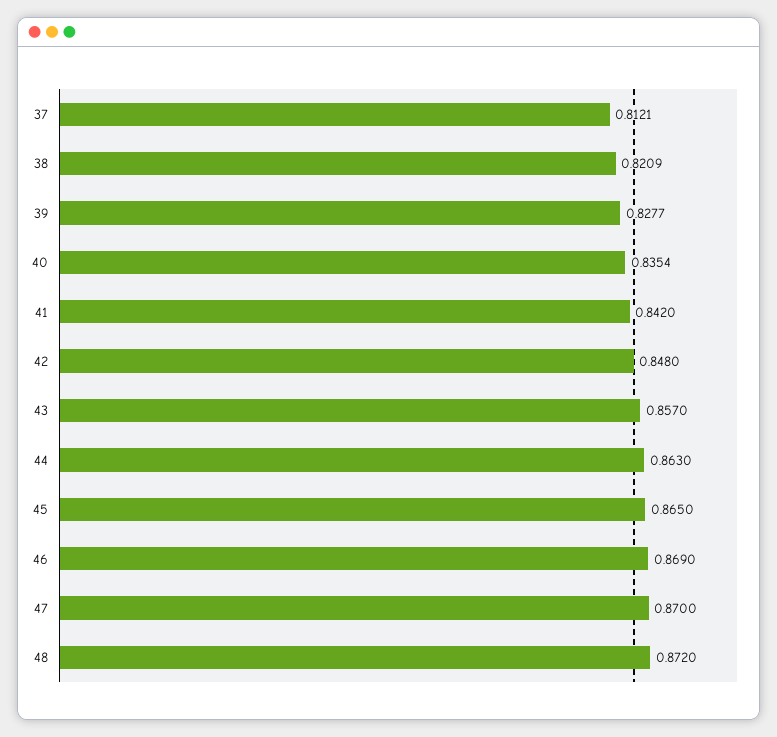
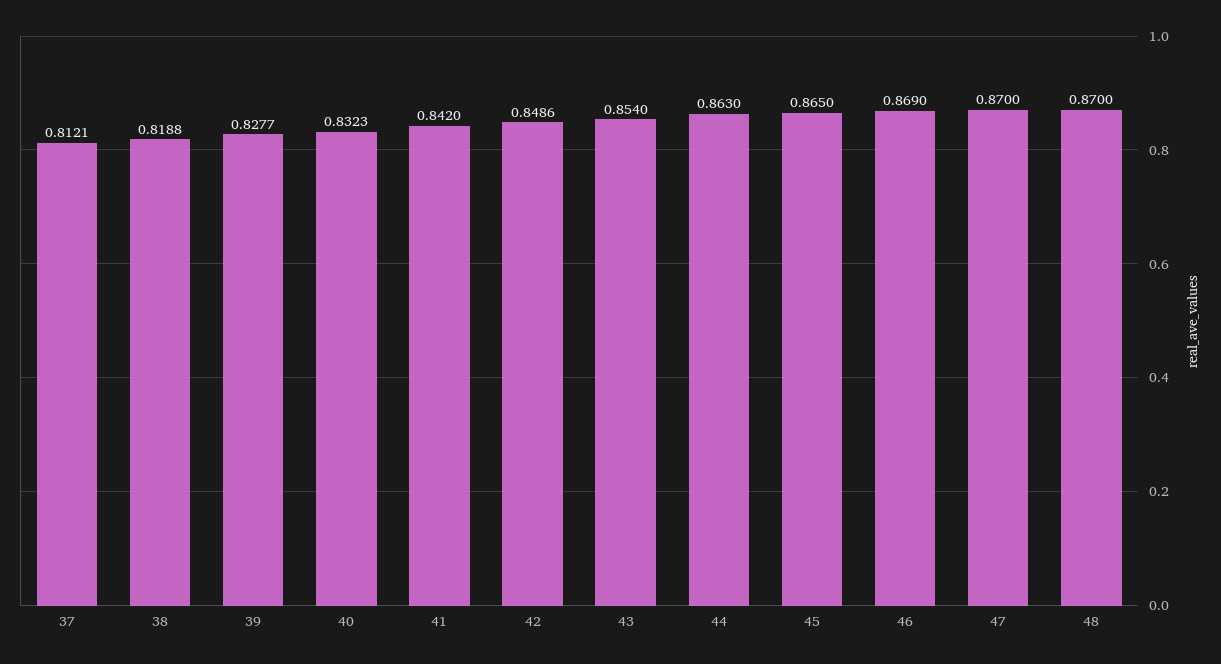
  {
    "37": 0.8121,
-   "38": 0.8209,
+   "38": 0.8188,
    "39": 0.8277,
-   "40": 0.8354,
+   "40": 0.8323,
    "41": 0.842,
-   "42": 0.848,
+   "42": 0.8486,
-   "43": 0.857,
+   "43": 0.854,
    "44": 0.863,
    "45": 0.865,
    "46": 0.869,
    "47": 0.87,
-   "48": 0.872
+   "48": 0.87
  }

